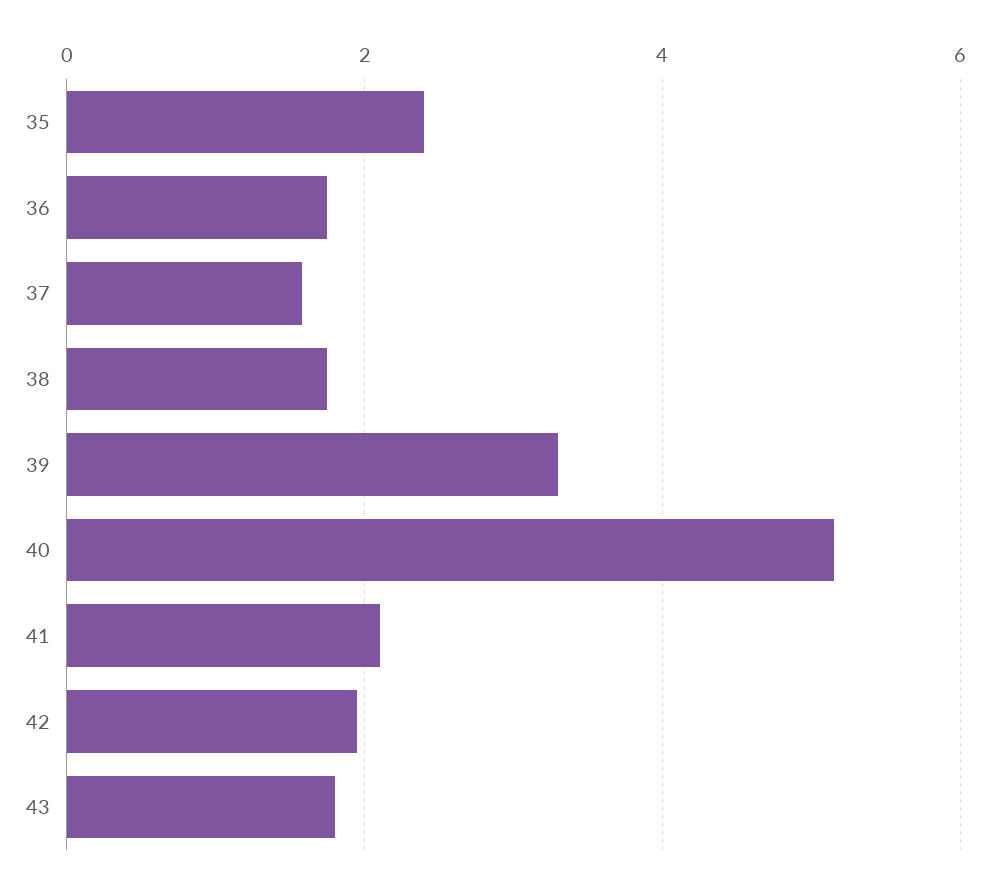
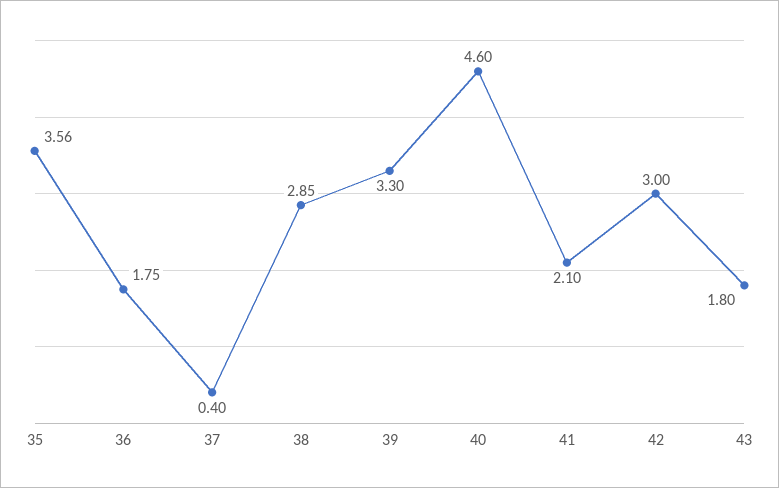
  {
-   "35": 2.4,
+   "35": 3.56,
    "36": 1.75,
-   "37": 1.6,
+   "37": 0.4,
-   "38": 1.8,
+   "38": 2.85,
    "39": 3.3,
-   "40": 5.2,
+   "40": 4.6,
    "41": 2.1,
-   "42": 2,
+   "42": 3,
    "43": 1.8
  }

